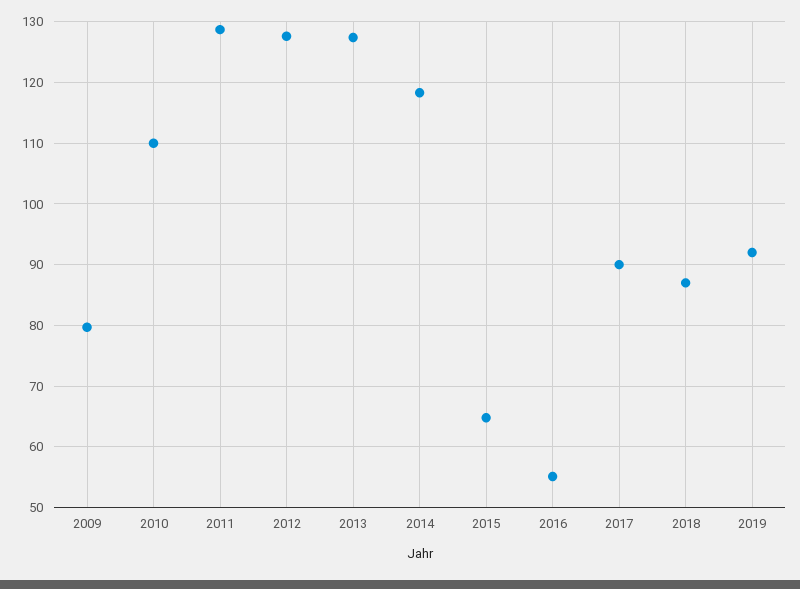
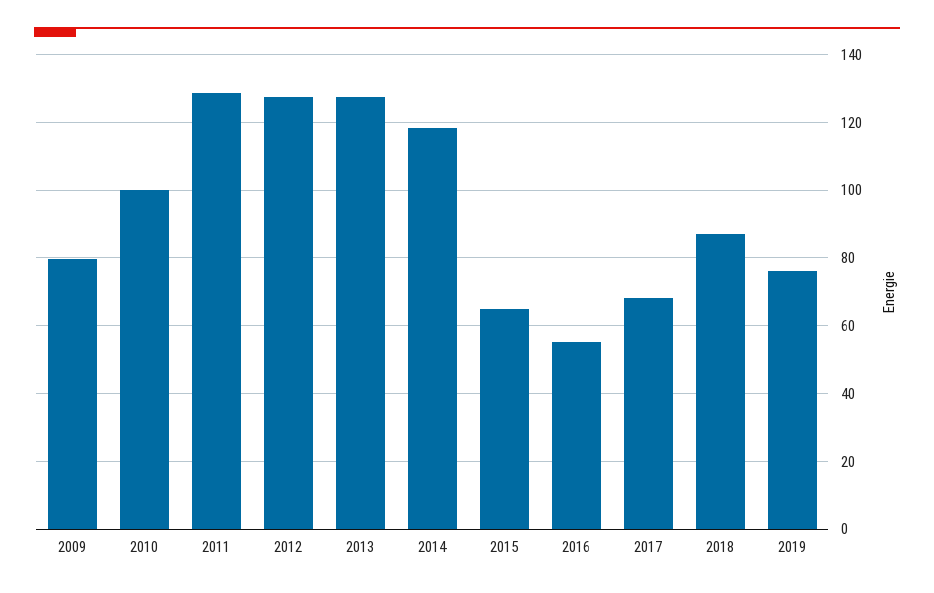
  {
    "2009": 80,
-   "2010": 110,
+   "2010": 100,
    "2011": 129,
    "2012": 128,
    "2013": 127,
    "2014": 118,
    "2015": 65,
    "2016": 55,
-   "2017": 90,
+   "2017": 68,
    "2018": 87,
-   "2019": 92
+   "2019": 76
  }

